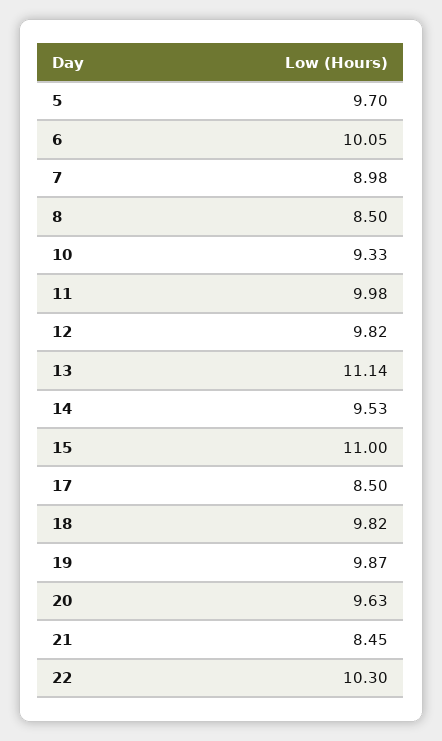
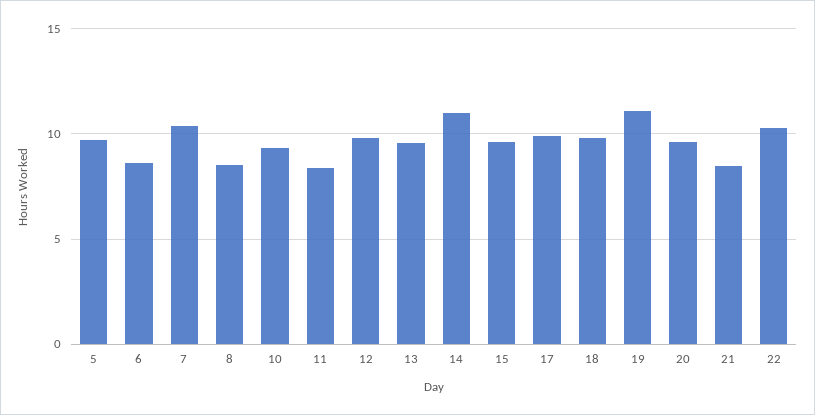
  {
    "5": 9.7,
-   "6": 10.05,
+   "6": 8.5,
-   "7": 8.98,
+   "7": 10.5,
    "8": 8.5,
    "10": 9.33,
-   "11": 9.98,
+   "11": 8.5,
    "12": 9.82,
-   "13": 11.14,
+   "13": 9.5,
-   "14": 9.53,
+   "14": 11,
-   "15": 11,
+   "15": 9.5,
-   "17": 8.5,
+   "17": 10,
    "18": 9.82,
-   "19": 9.87,
+   "19": 11,
    "20": 9.63,
    "21": 8.45,
    "22": 10.3
  }

